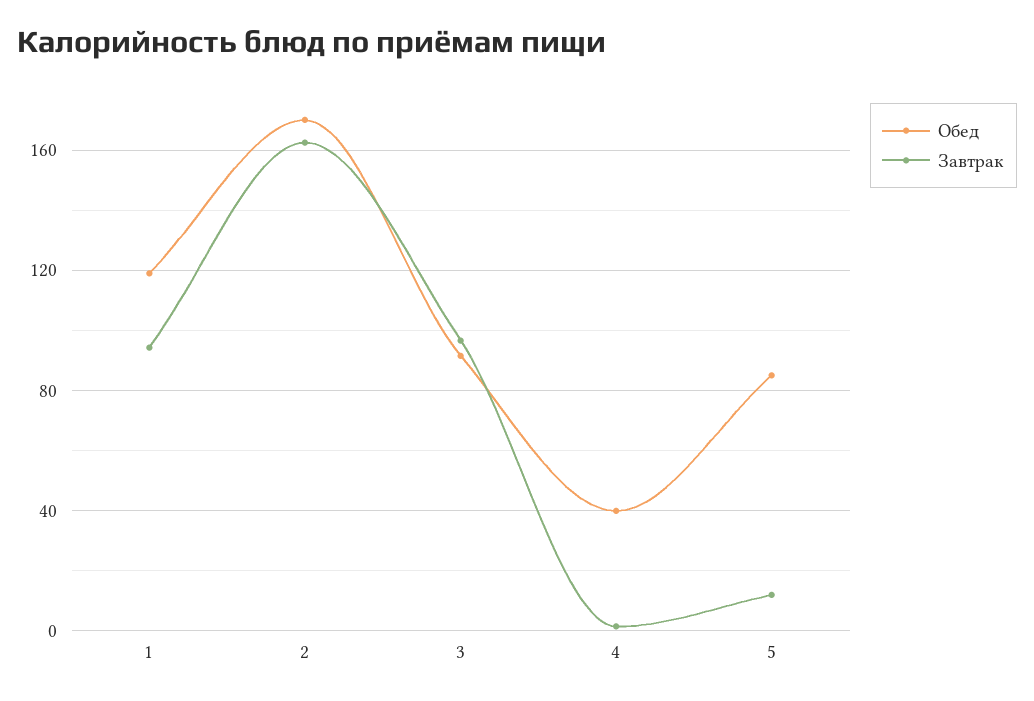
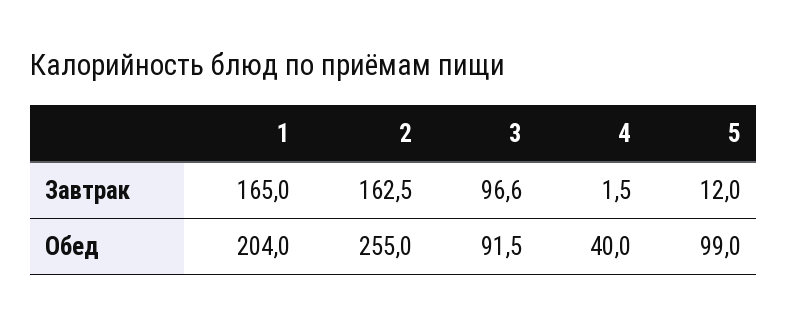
  {
    "Обед": {
-     "1": 120,
+     "1": 204,
-     "2": 170,
+     "2": 255,
      "3": 91.5,
      "4": 40,
-     "5": 85
+     "5": 99
    },
    "Завтрак": {
-     "1": 95,
+     "1": 165,
      "2": 162.5,
      "3": 96.6,
      "4": 1.5,
      "5": 12
    }
  }

